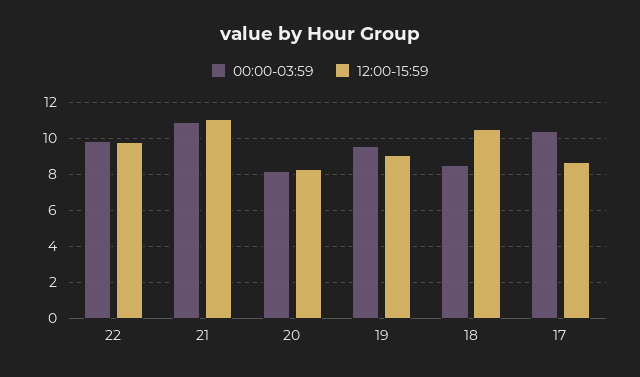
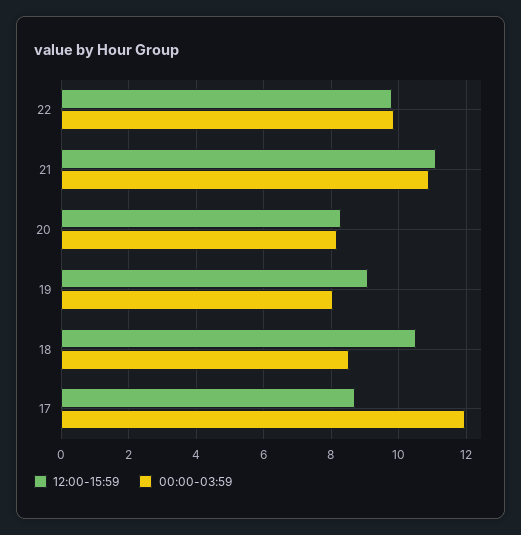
  {
    "00:00-03:59": {
      "22": 9.8,
      "21": 10.8,
      "20": 8.2,
-     "19": 9.5,
+     "19": 8,
      "18": 8.6,
-     "17": 10.5
+     "17": 12
    },
    "12:00-15:59": {
      "22": 9.8,
      "21": 11.2,
      "20": 8.4,
      "19": 9.2,
      "18": 10.6,
      "17": 8.8
    }
  }

